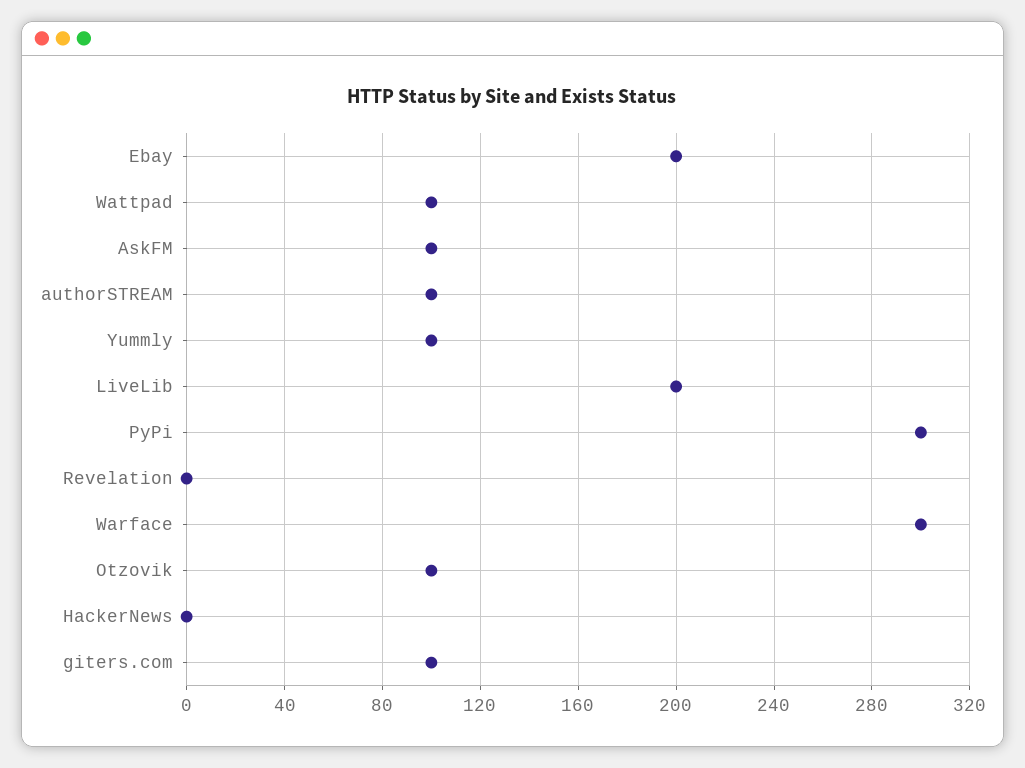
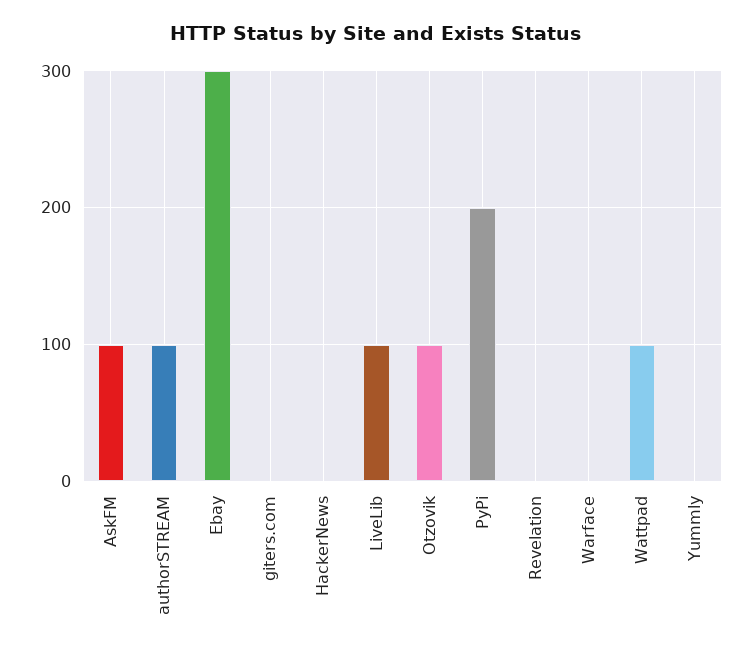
  {
-   "Ebay": 200,
+   "Ebay": 300,
    "Wattpad": 100,
    "AskFM": 100,
    "authorSTREAM": 100,
-   "Yummly": 100,
+   "Yummly": 0,
-   "LiveLib": 200,
+   "LiveLib": 100,
-   "PyPi": 300,
+   "PyPi": 200,
    "Revelation": 0,
-   "Warface": 300,
+   "Warface": 0,
    "Otzovik": 100,
    "HackerNews": 0,
-   "giters.com": 100
+   "giters.com": 0
  }

